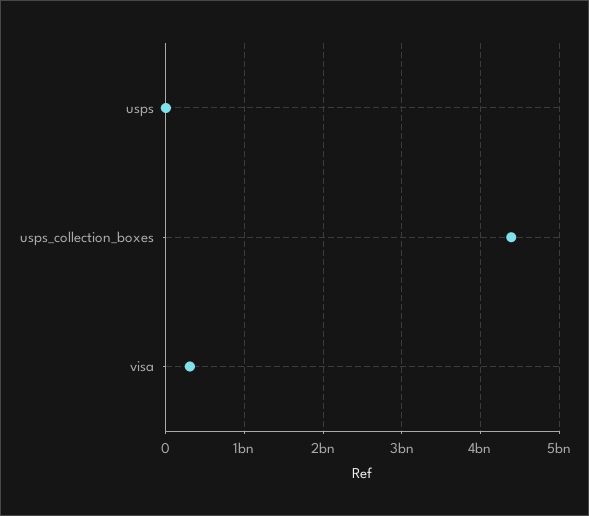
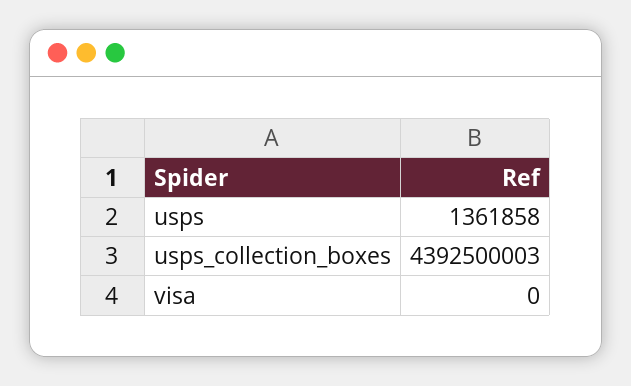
  {
    "usps": 1361858,
    "usps_collection_boxes": 4392500003,
-   "visa": 300000000
+   "visa": 0
  }

